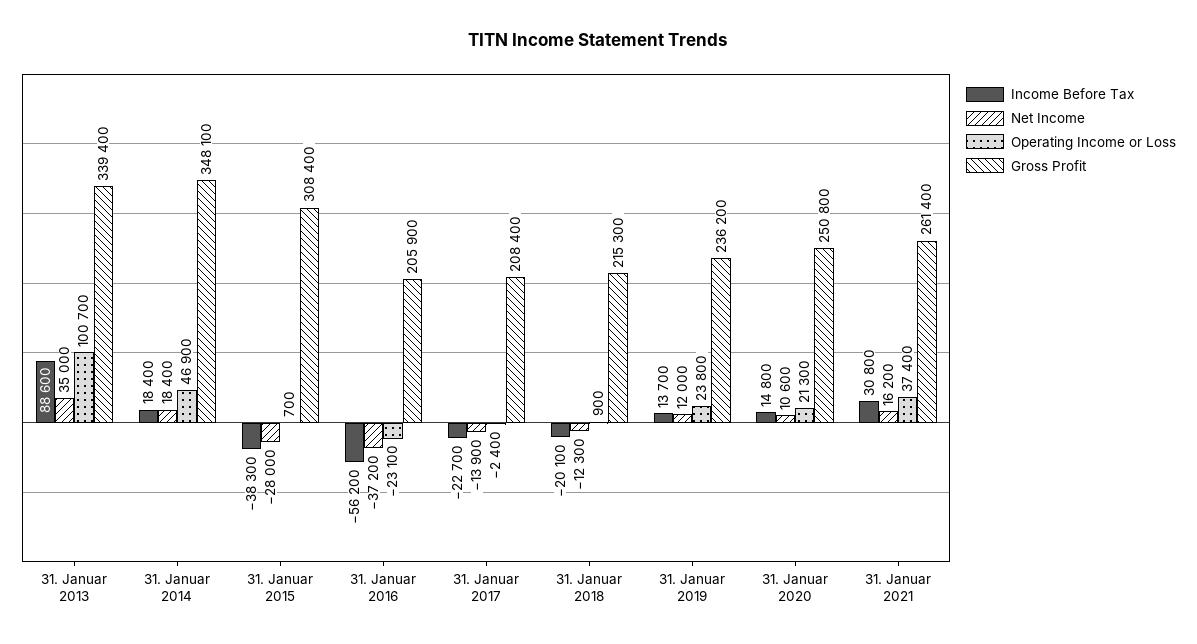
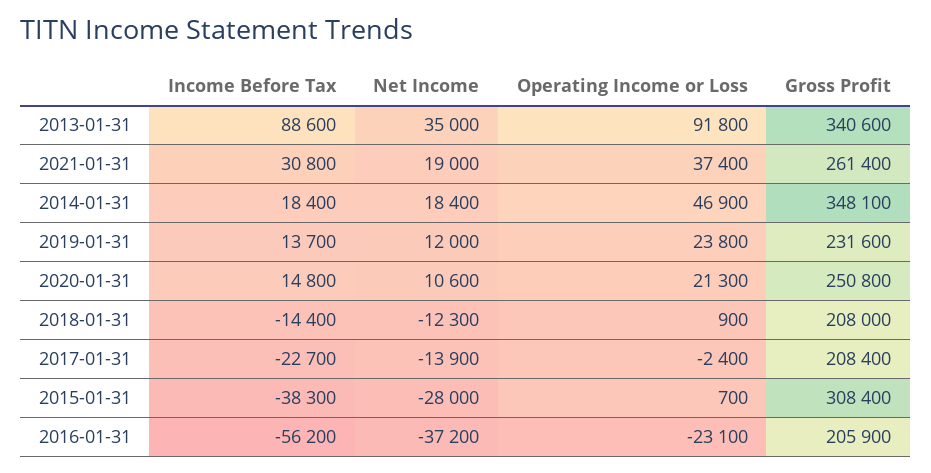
  {
    "Income Before Tax": {
      "31. Januar 2013": 88600,
      "31. Januar 2014": 18400,
      "31. Januar 2015": -38300,
      "31. Januar 2016": -56200,
      "31. Januar 2017": -22700,
-     "31. Januar 2018": -20100,
+     "31. Januar 2018": -14400,
      "31. Januar 2019": 13700,
      "31. Januar 2020": 14800,
      "31. Januar 2021": 30800
    },
    "Net Income": {
      "31. Januar 2013": 35000,
      "31. Januar 2014": 18400,
      "31. Januar 2015": -28000,
      "31. Januar 2016": -37200,
      "31. Januar 2017": -13900,
      "31. Januar 2018": -12300,
      "31. Januar 2019": 12000,
      "31. Januar 2020": 10600,
-     "31. Januar 2021": 16200
+     "31. Januar 2021": 19000
    },
    "Operating Income or Loss": {
-     "31. Januar 2013": 100700,
+     "31. Januar 2013": 91800,
      "31. Januar 2014": 46900,
      "31. Januar 2015": 700,
      "31. Januar 2016": -23100,
      "31. Januar 2017": -2400,
      "31. Januar 2018": 900,
      "31. Januar 2019": 23800,
      "31. Januar 2020": 21300,
      "31. Januar 2021": 37400
    },
    "Gross Profit": {
-     "31. Januar 2013": 339400,
+     "31. Januar 2013": 340600,
      "31. Januar 2014": 348100,
      "31. Januar 2015": 308400,
      "31. Januar 2016": 205900,
      "31. Januar 2017": 208400,
-     "31. Januar 2018": 215300,
+     "31. Januar 2018": 208000,
-     "31. Januar 2019": 236200,
+     "31. Januar 2019": 231600,
      "31. Januar 2020": 250800,
      "31. Januar 2021": 261400
    }
  }

